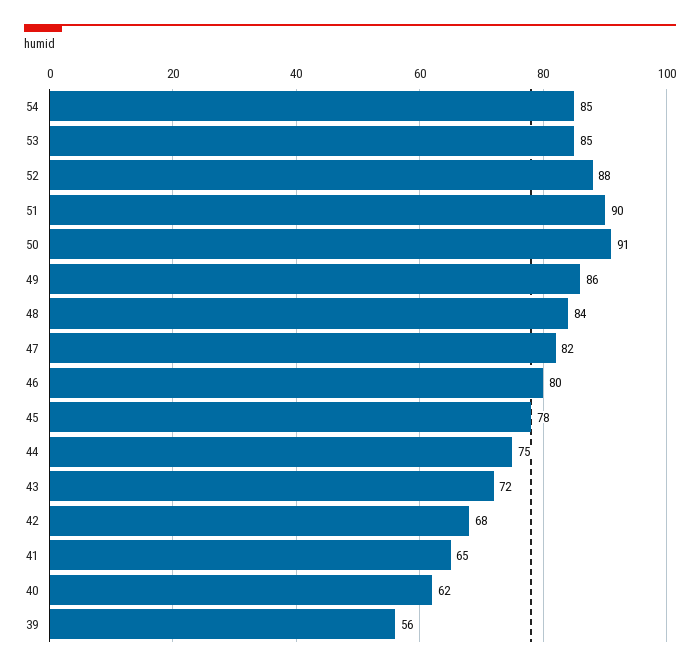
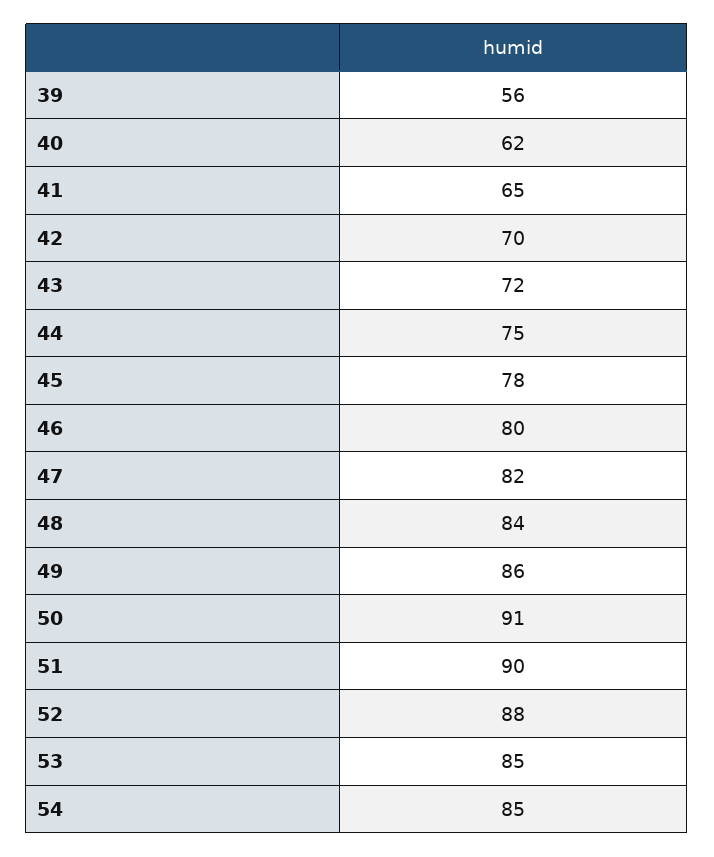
  {
    "54": 85,
    "53": 85,
    "52": 88,
    "51": 90,
    "50": 91,
    "49": 86,
    "48": 84,
    "47": 82,
    "46": 80,
    "45": 78,
    "44": 75,
    "43": 72,
-   "42": 68,
+   "42": 70,
    "41": 65,
    "40": 62,
    "39": 56
  }

